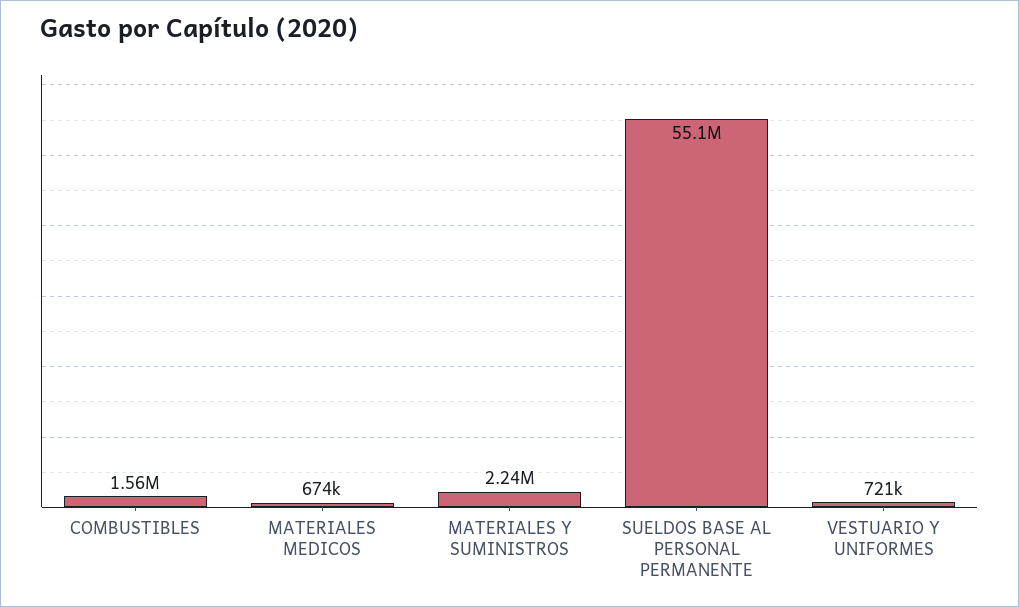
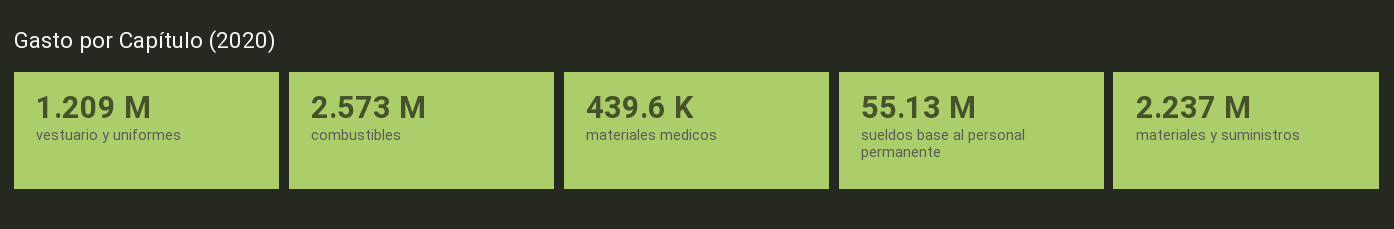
  {
-   "COMBUSTIBLES": 1560000,
+   "COMBUSTIBLES": 2573000,
-   "MATERIALES MEDICOS": 674000,
+   "MATERIALES MEDICOS": 439600,
    "MATERIALES Y SUMINISTROS": 2237000,
    "SUELDOS BASE AL PERSONAL PERMANENTE": 55130000,
-   "VESTUARIO Y UNIFORMES": 721000
+   "VESTUARIO Y UNIFORMES": 1209000
  }

